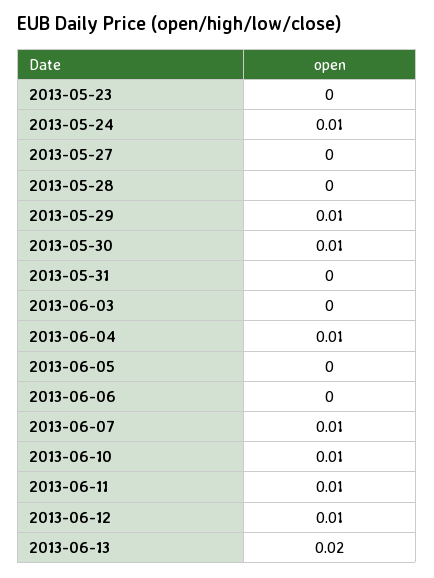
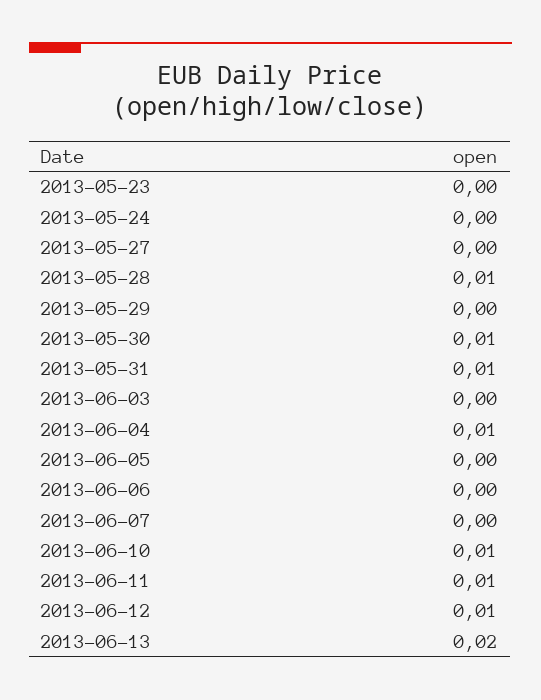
  {
    "2013-05-23": 0,
-   "2013-05-24": 0.01,
+   "2013-05-24": 0,
    "2013-05-27": 0,
-   "2013-05-28": 0,
+   "2013-05-28": 0.01,
-   "2013-05-29": 0.01,
+   "2013-05-29": 0,
    "2013-05-30": 0.01,
-   "2013-05-31": 0,
+   "2013-05-31": 0.01,
    "2013-06-03": 0,
    "2013-06-04": 0.01,
    "2013-06-05": 0,
    "2013-06-06": 0,
-   "2013-06-07": 0.01,
+   "2013-06-07": 0,
    "2013-06-10": 0.01,
    "2013-06-11": 0.01,
    "2013-06-12": 0.01,
    "2013-06-13": 0.02
  }

